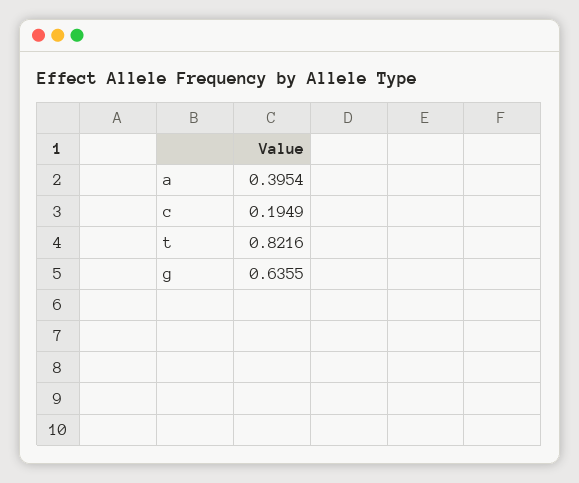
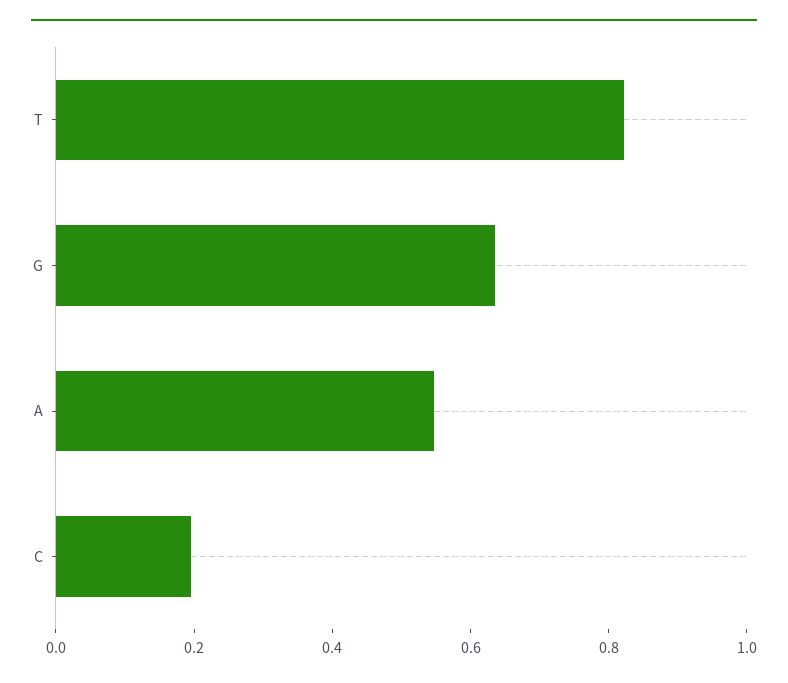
  {
-   "a": 0.3954,
+   "a": 0.55,
    "c": 0.1949,
    "t": 0.8216,
    "g": 0.6355
  }

